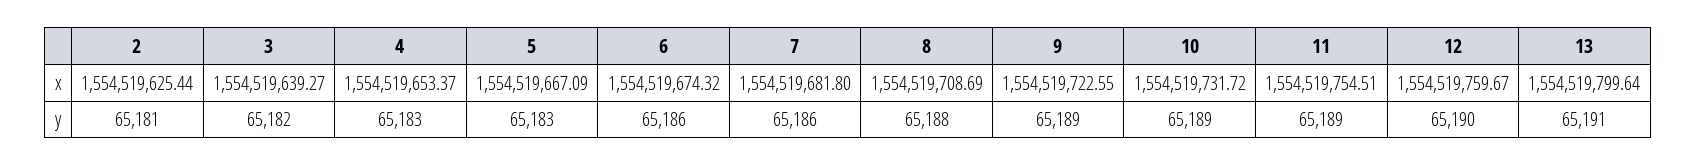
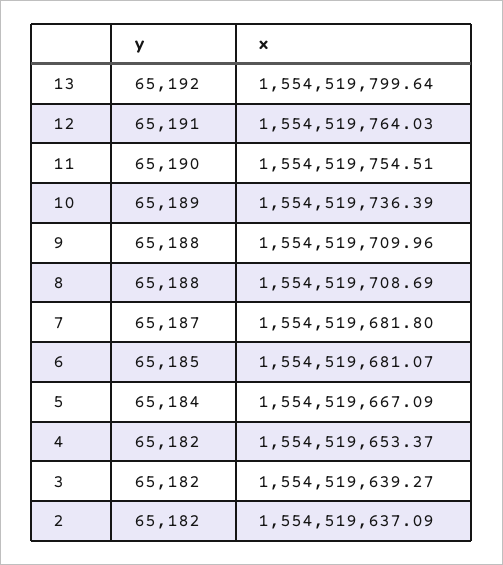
  {
    "2": {
-     "x": 1554519625.44,
+     "x": 1554519637.09,
-     "y": 65181
+     "y": 65182
    },
    "3": {
      "x": 1554519639.27,
      "y": 65182
    },
    "4": {
      "x": 1554519653.37,
-     "y": 65183
+     "y": 65182
    },
    "5": {
      "x": 1554519667.09,
-     "y": 65183
+     "y": 65184
    },
    "6": {
-     "x": 1554519674.32,
+     "x": 1554519681.07,
-     "y": 65186
+     "y": 65185
    },
    "7": {
      "x": 1554519681.8,
-     "y": 65186
+     "y": 65187
    },
    "8": {
      "x": 1554519708.69,
      "y": 65188
    },
    "9": {
-     "x": 1554519722.55,
+     "x": 1554519709.96,
-     "y": 65189
+     "y": 65188
    },
    "10": {
-     "x": 1554519731.72,
+     "x": 1554519736.39,
      "y": 65189
    },
    "11": {
      "x": 1554519754.51,
-     "y": 65189
+     "y": 65190
    },
    "12": {
-     "x": 1554519759.67,
+     "x": 1554519764.03,
-     "y": 65190
+     "y": 65191
    },
    "13": {
      "x": 1554519799.64,
-     "y": 65191
+     "y": 65192
    }
  }

